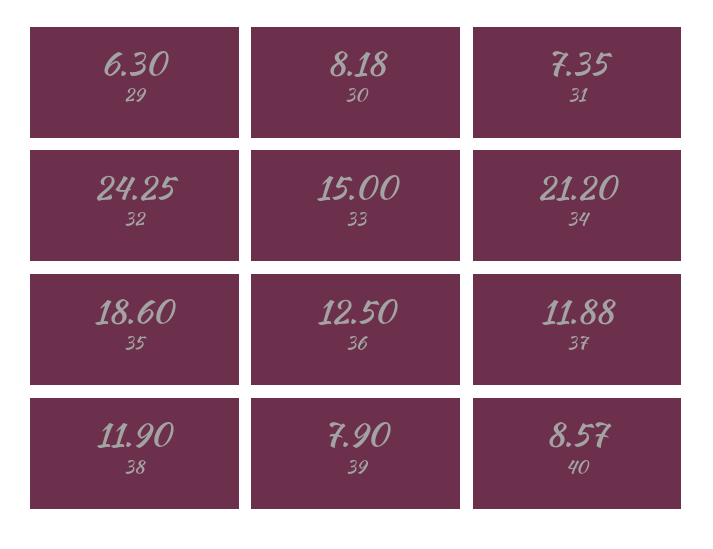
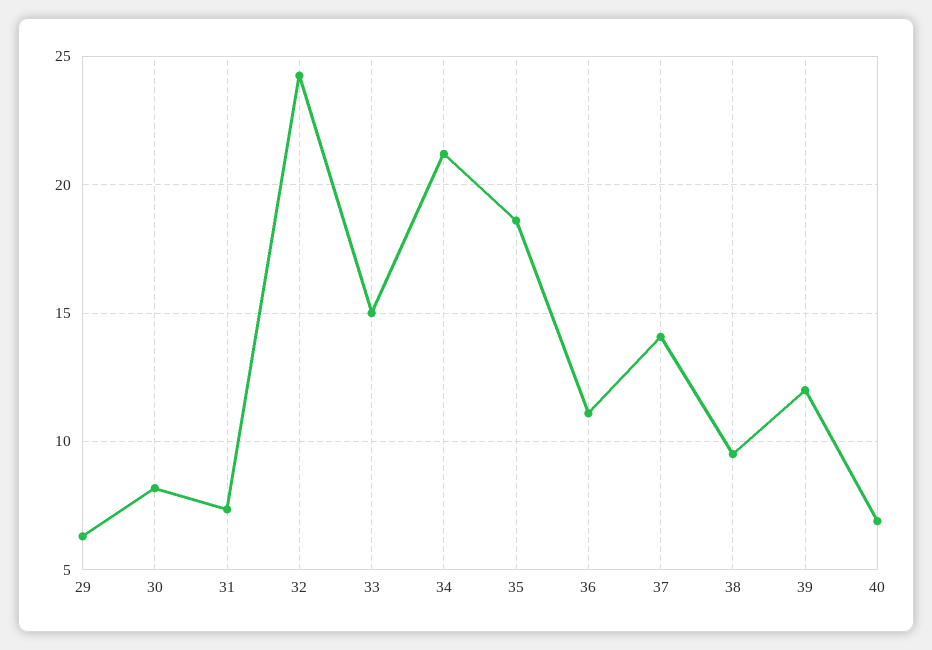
  {
    "29": 6.3,
    "30": 8.18,
    "31": 7.35,
    "32": 24.25,
    "33": 15,
    "34": 21.2,
    "35": 18.6,
-   "36": 12.5,
+   "36": 11,
-   "37": 11.88,
+   "37": 14,
-   "38": 11.9,
+   "38": 9.5,
-   "39": 7.9,
+   "39": 12,
-   "40": 8.57
+   "40": 7
  }

